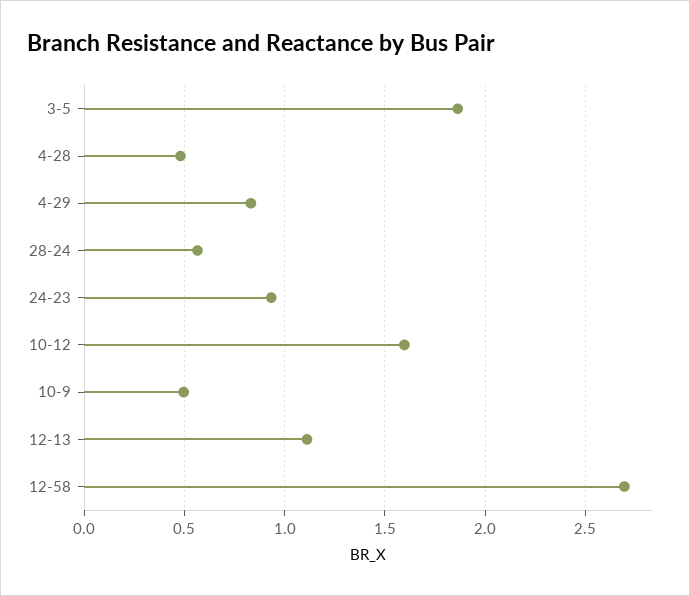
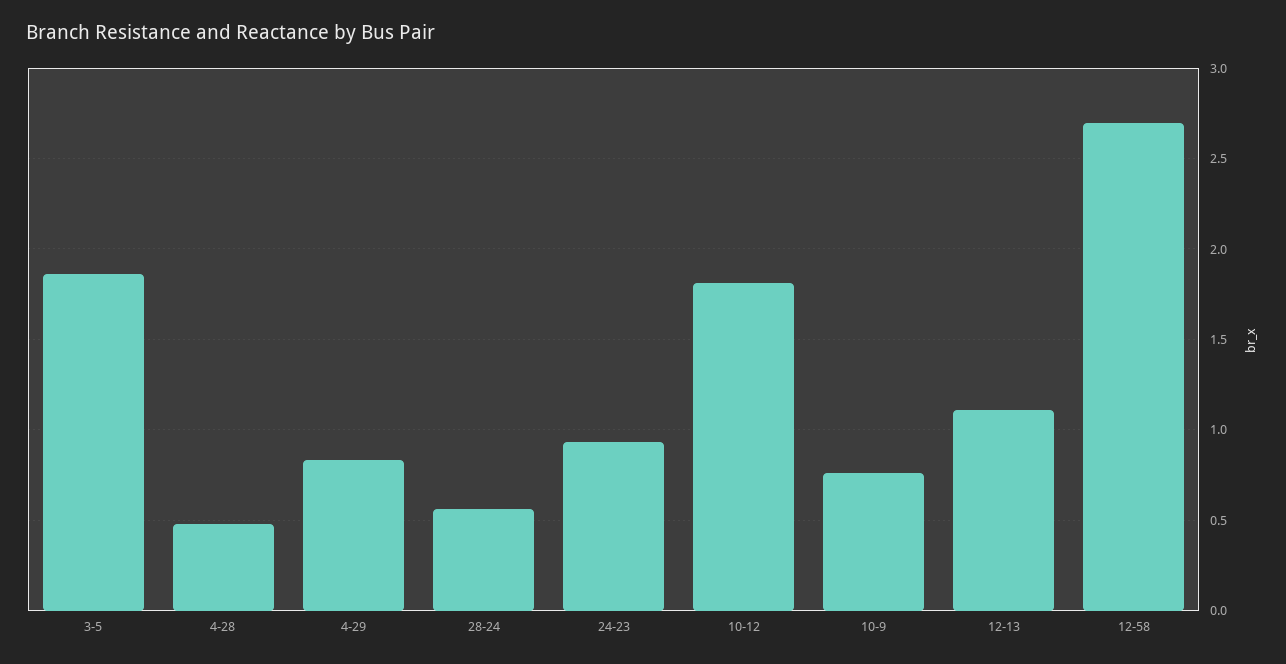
  {
    "3-5": 1.85,
    "4-28": 0.5,
    "4-29": 0.85,
    "28-24": 0.55,
    "24-23": 0.95,
-   "10-12": 1.6,
+   "10-12": 1.8,
-   "10-9": 0.5,
+   "10-9": 0.75,
    "12-13": 1.1,
    "12-58": 2.7
  }

